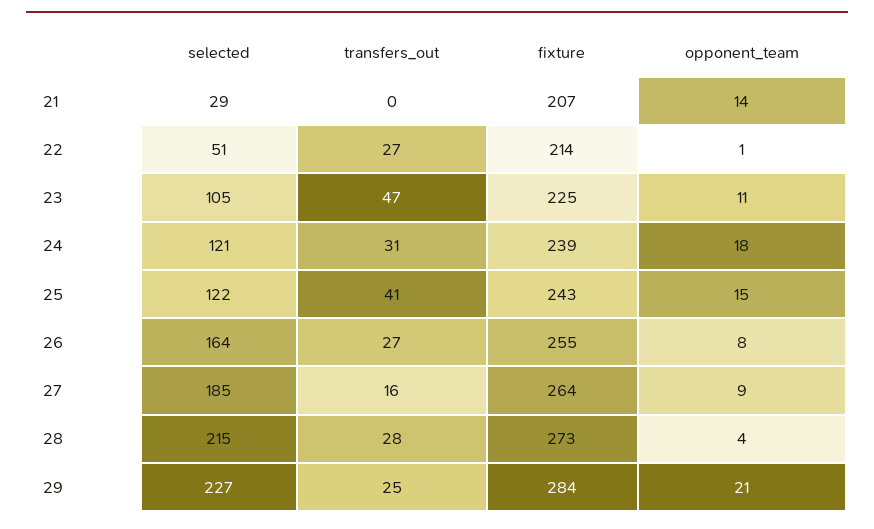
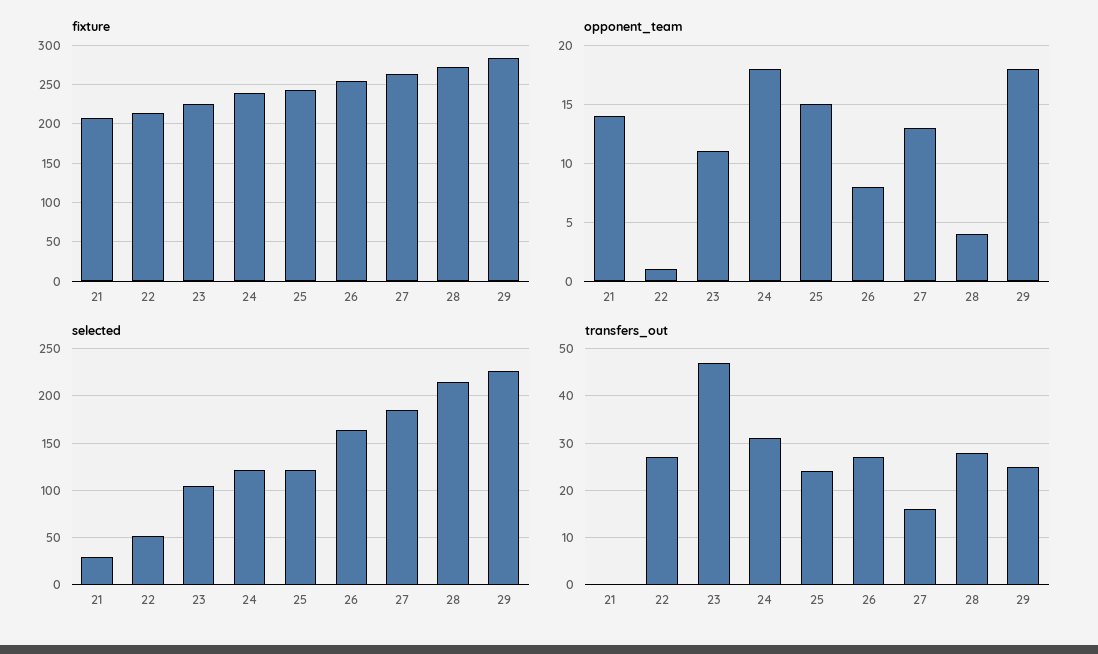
  {
    "selected": {
      "21": 29,
      "22": 51,
      "23": 105,
      "24": 121,
      "25": 122,
      "26": 164,
      "27": 185,
      "28": 215,
      "29": 227
    },
    "transfers_out": {
      "21": 0,
      "22": 27,
      "23": 47,
      "24": 31,
-     "25": 41,
+     "25": 25,
      "26": 27,
      "27": 16,
      "28": 28,
      "29": 25
    },
    "fixture": {
      "21": 207,
      "22": 214,
      "23": 225,
      "24": 239,
      "25": 243,
      "26": 255,
      "27": 264,
      "28": 273,
      "29": 284
    },
    "opponent_team": {
      "21": 14,
      "22": 1,
      "23": 11,
      "24": 18,
      "25": 15,
      "26": 8,
-     "27": 9,
+     "27": 13,
      "28": 4,
-     "29": 21
+     "29": 18
    }
  }

